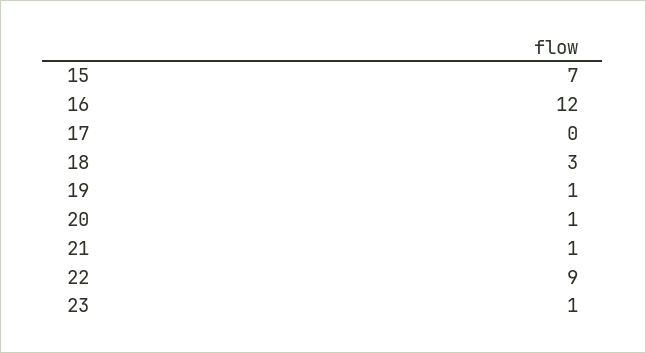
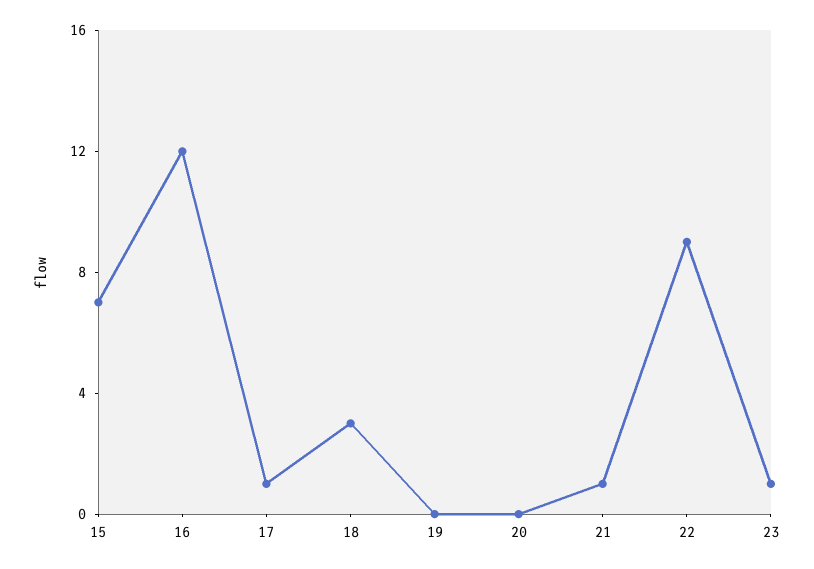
  {
    "15": 7,
    "16": 12,
-   "17": 0,
+   "17": 1,
    "18": 3,
-   "19": 1,
+   "19": 0,
-   "20": 1,
+   "20": 0,
    "21": 1,
    "22": 9,
    "23": 1
  }

